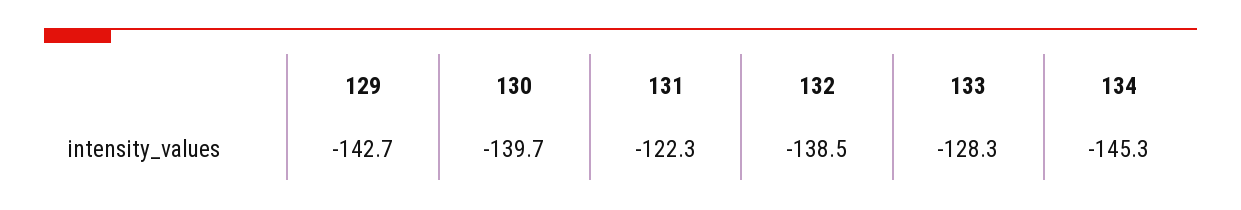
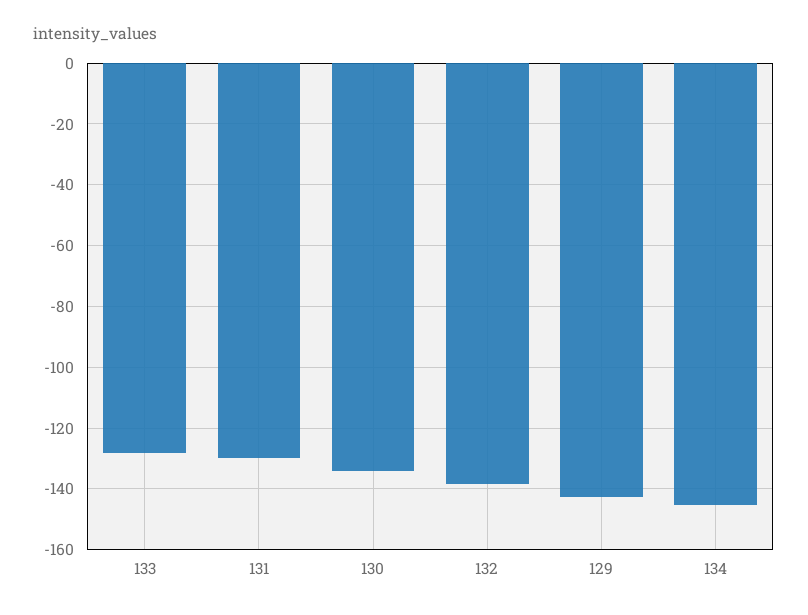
  {
    "129": -142.7,
-   "130": -139.7,
+   "130": -134,
-   "131": -122.3,
+   "131": -130,
    "132": -138.5,
    "133": -128.3,
    "134": -145.3
  }

